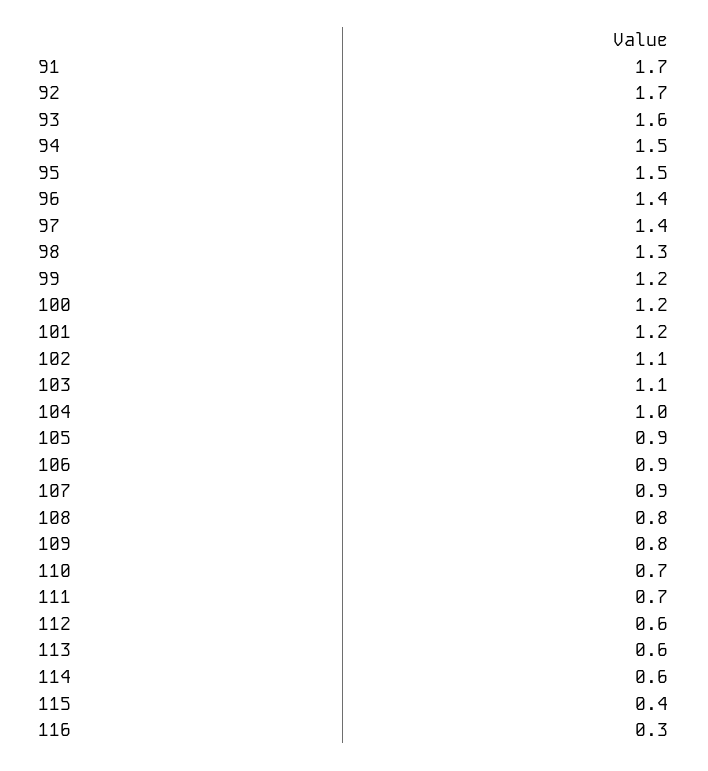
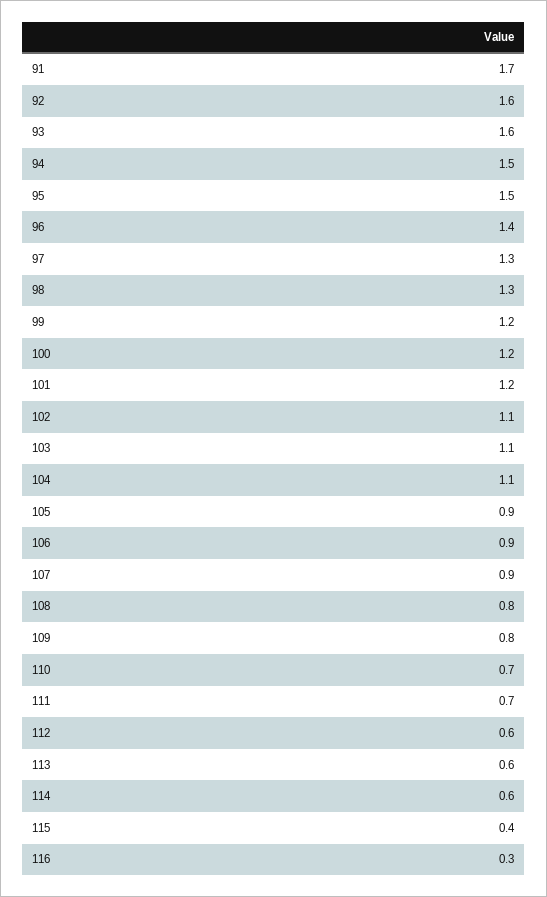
  {
    "91": 1.7,
-   "92": 1.7,
+   "92": 1.6,
    "93": 1.6,
    "94": 1.5,
    "95": 1.5,
    "96": 1.4,
-   "97": 1.4,
+   "97": 1.3,
    "98": 1.3,
    "99": 1.2,
    "100": 1.2,
    "101": 1.2,
    "102": 1.1,
    "103": 1.1,
-   "104": 1,
+   "104": 1.1,
    "105": 0.9,
    "106": 0.9,
    "107": 0.9,
    "108": 0.8,
    "109": 0.8,
    "110": 0.7,
    "111": 0.7,
    "112": 0.6,
    "113": 0.6,
    "114": 0.6,
    "115": 0.4,
    "116": 0.3
  }

